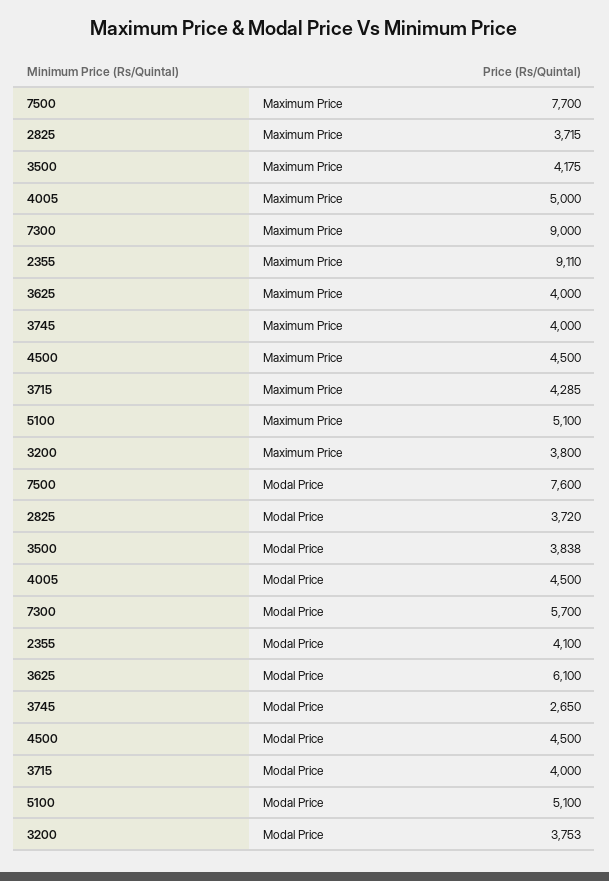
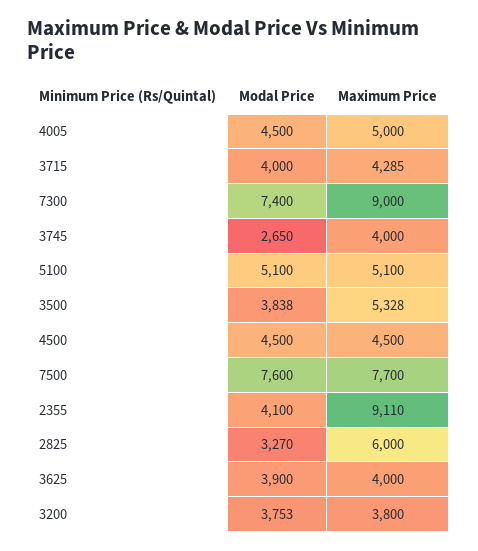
  {
    "7500": {
      "Maximum Price": 7700,
      "Modal Price": 7600
    },
    "2825": {
-     "Maximum Price": 3715,
+     "Maximum Price": 6000,
-     "Modal Price": 3720
+     "Modal Price": 3270
    },
    "3500": {
-     "Maximum Price": 4175,
+     "Maximum Price": 5328,
      "Modal Price": 3838
    },
    "4005": {
      "Maximum Price": 5000,
      "Modal Price": 4500
    },
    "7300": {
      "Maximum Price": 9000,
-     "Modal Price": 5700
+     "Modal Price": 7400
    },
    "2355": {
      "Maximum Price": 9110,
      "Modal Price": 4100
    },
    "3625": {
      "Maximum Price": 4000,
-     "Modal Price": 6100
+     "Modal Price": 3900
    },
    "3745": {
      "Maximum Price": 4000,
      "Modal Price": 2650
    },
    "4500": {
      "Maximum Price": 4500,
      "Modal Price": 4500
    },
    "3715": {
      "Maximum Price": 4285,
      "Modal Price": 4000
    },
    "5100": {
      "Maximum Price": 5100,
      "Modal Price": 5100
    },
    "3200": {
      "Maximum Price": 3800,
      "Modal Price": 3753
    }
  }

